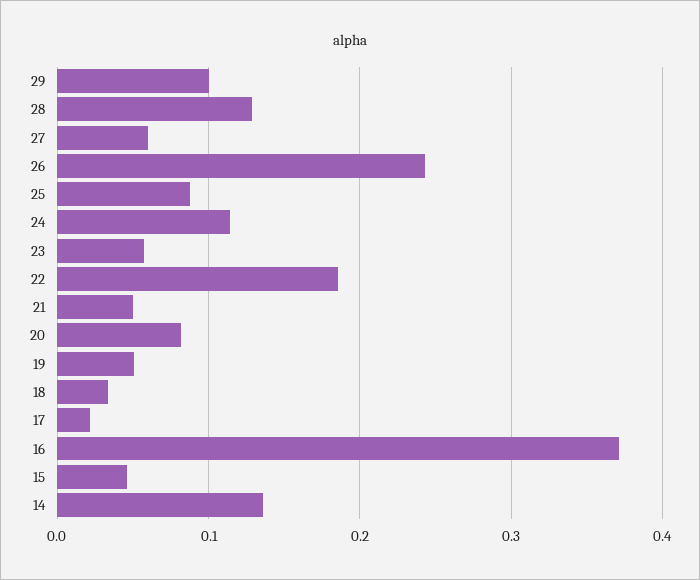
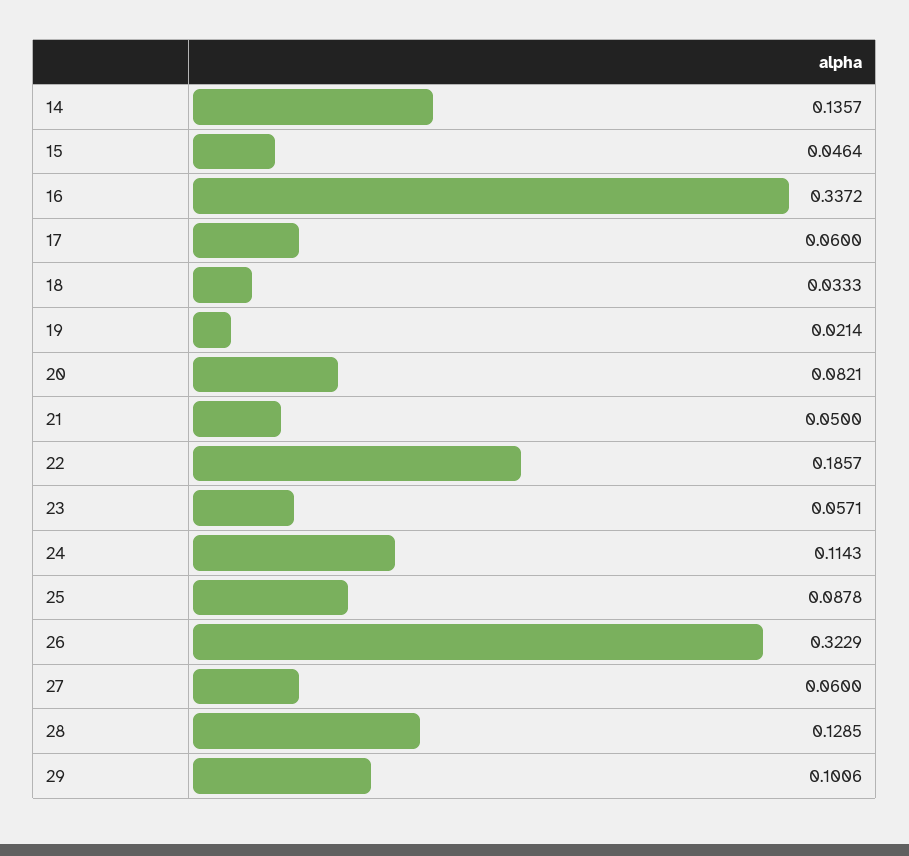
  {
    "29": 0.1006,
    "28": 0.1285,
    "27": 0.06,
-   "26": 0.24,
+   "26": 0.3229,
    "25": 0.0878,
    "24": 0.1143,
    "23": 0.0571,
    "22": 0.1857,
    "21": 0.05,
    "20": 0.0821,
-   "19": 0.05,
+   "19": 0.0214,
    "18": 0.0333,
-   "17": 0.02,
+   "17": 0.06,
-   "16": 0.37,
+   "16": 0.3372,
    "15": 0.0464,
    "14": 0.1357
  }

